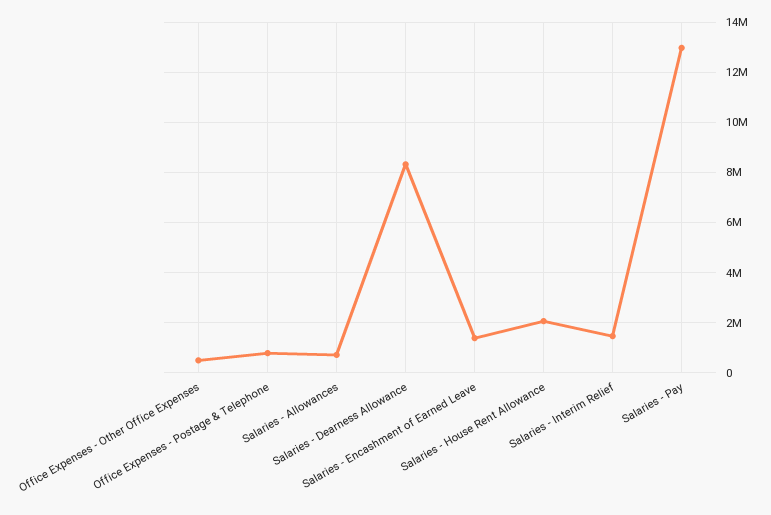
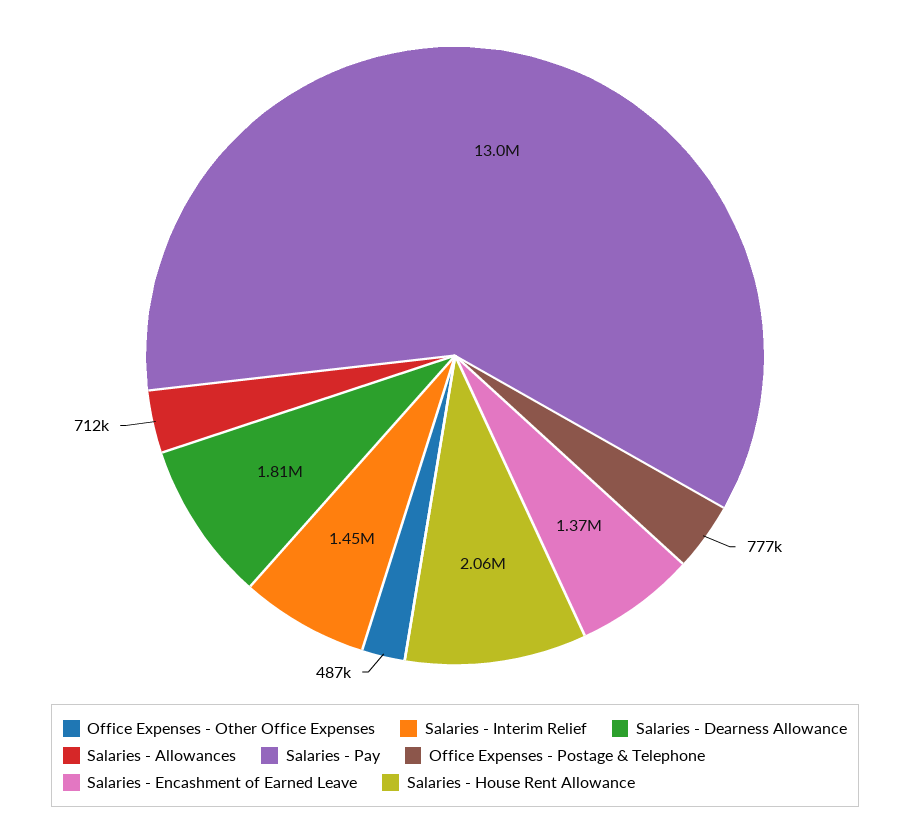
  {
    "Office Expenses - Other Office Expenses": 487000,
    "Office Expenses - Postage & Telephone": 777000,
    "Salaries - Allowances": 712000,
-   "Salaries - Dearness Allowance": 8250000,
+   "Salaries - Dearness Allowance": 1810000,
    "Salaries - Encashment of Earned Leave": 1370000,
    "Salaries - House Rent Allowance": 2060000,
    "Salaries - Interim Relief": 1450000,
    "Salaries - Pay": 13000000
  }

